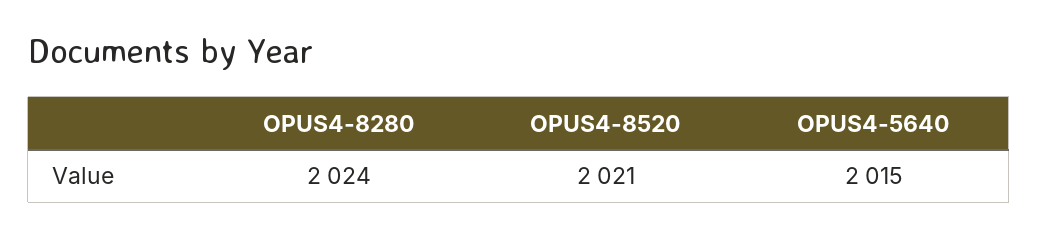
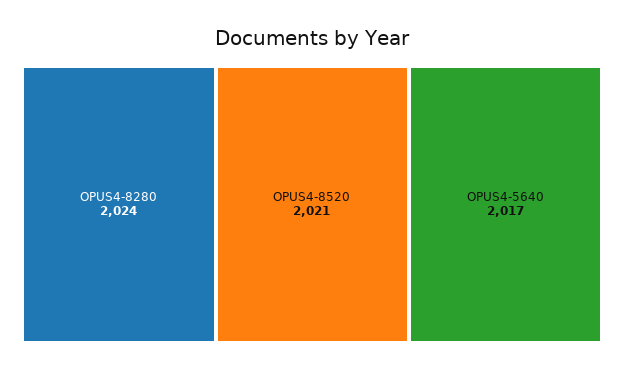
  {
    "OPUS4-8280": 2024,
    "OPUS4-8520": 2021,
-   "OPUS4-5640": 2015
+   "OPUS4-5640": 2017
  }

